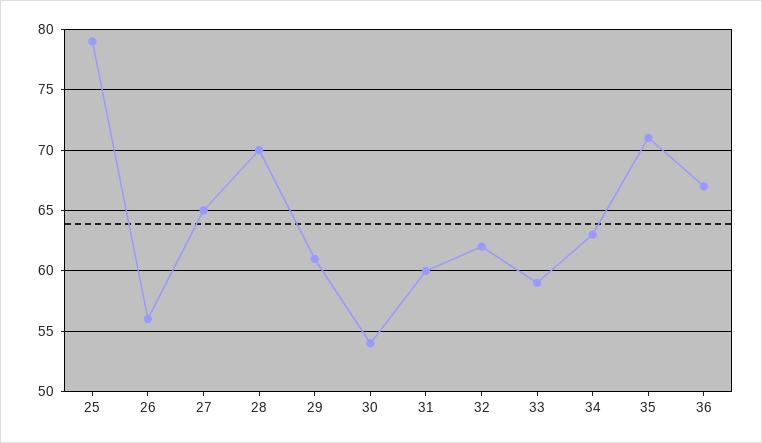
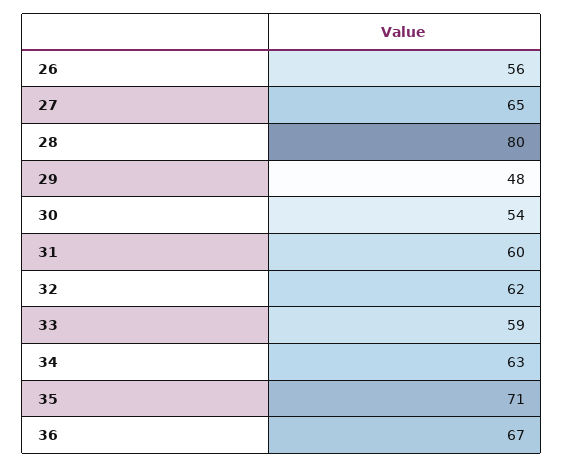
  {
-   "25": 79,
    "26": 56,
    "27": 65,
-   "28": 70,
+   "28": 80,
-   "29": 61,
+   "29": 48,
    "30": 54,
    "31": 60,
    "32": 62,
    "33": 59,
    "34": 63,
    "35": 71,
    "36": 67
  }

